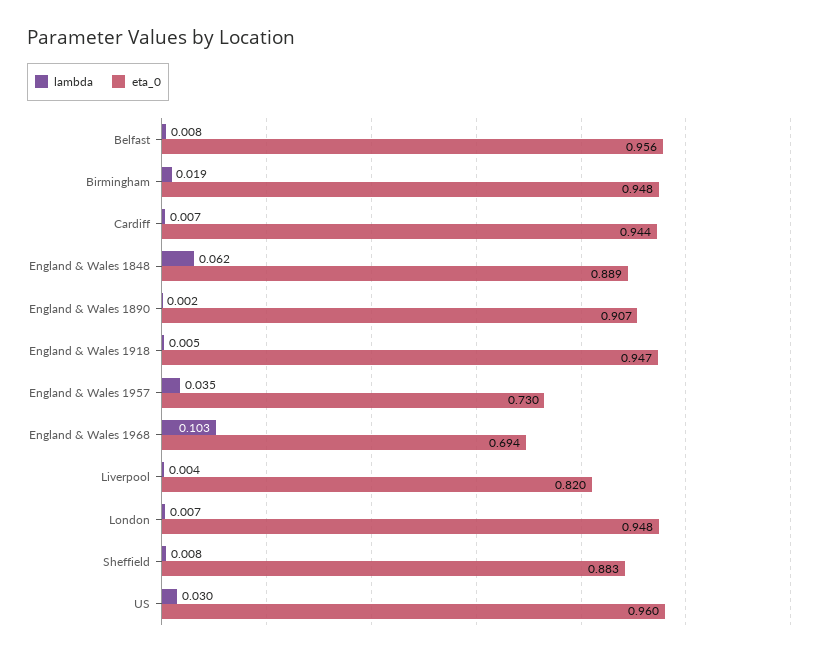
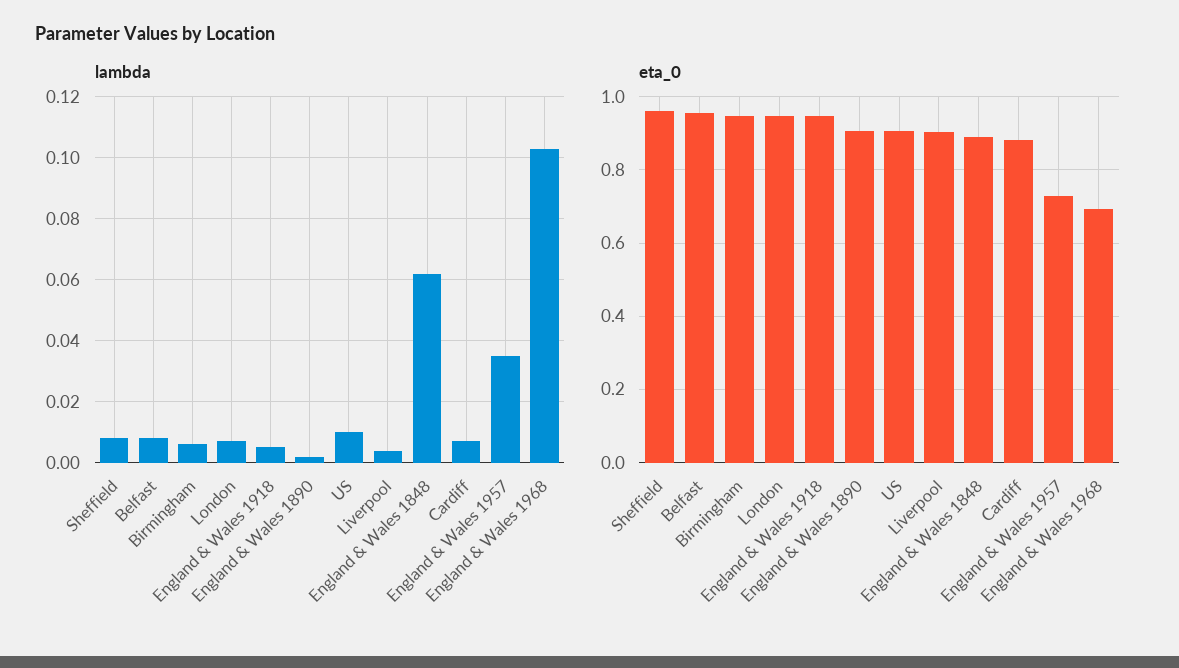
  {
    "lambda": {
      "Belfast": 0.008,
-     "Birmingham": 0.019,
+     "Birmingham": 0.005,
      "Cardiff": 0.007,
      "England & Wales 1848": 0.062,
      "England & Wales 1890": 0.002,
      "England & Wales 1918": 0.005,
      "England & Wales 1957": 0.035,
      "England & Wales 1968": 0.103,
      "Liverpool": 0.004,
      "London": 0.007,
      "Sheffield": 0.008,
-     "US": 0.03
+     "US": 0.01
    },
    "eta_0": {
      "Belfast": 0.956,
      "Birmingham": 0.948,
-     "Cardiff": 0.944,
+     "Cardiff": 0.88,
      "England & Wales 1848": 0.889,
      "England & Wales 1890": 0.907,
      "England & Wales 1918": 0.947,
      "England & Wales 1957": 0.73,
      "England & Wales 1968": 0.694,
-     "Liverpool": 0.82,
+     "Liverpool": 0.9,
      "London": 0.948,
-     "Sheffield": 0.883,
+     "Sheffield": 0.96,
-     "US": 0.96
+     "US": 0.9
    }
  }

